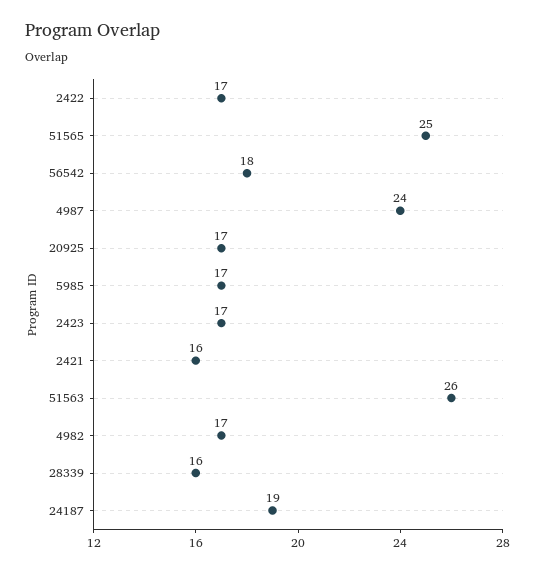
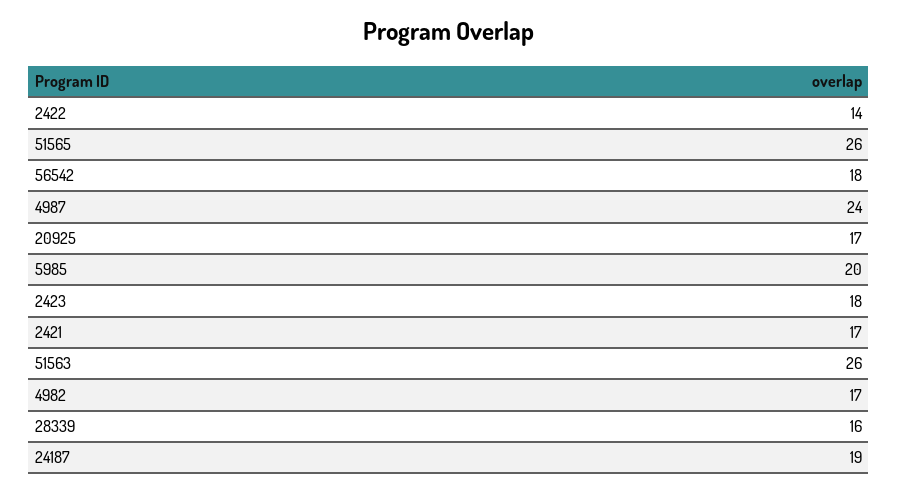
  {
-   "2422": 17,
+   "2422": 14,
-   "51565": 25,
+   "51565": 26,
    "56542": 18,
    "4987": 24,
    "20925": 17,
-   "5985": 17,
+   "5985": 20,
-   "2423": 17,
+   "2423": 18,
-   "2421": 16,
+   "2421": 17,
    "51563": 26,
    "4982": 17,
    "28339": 16,
    "24187": 19
  }

